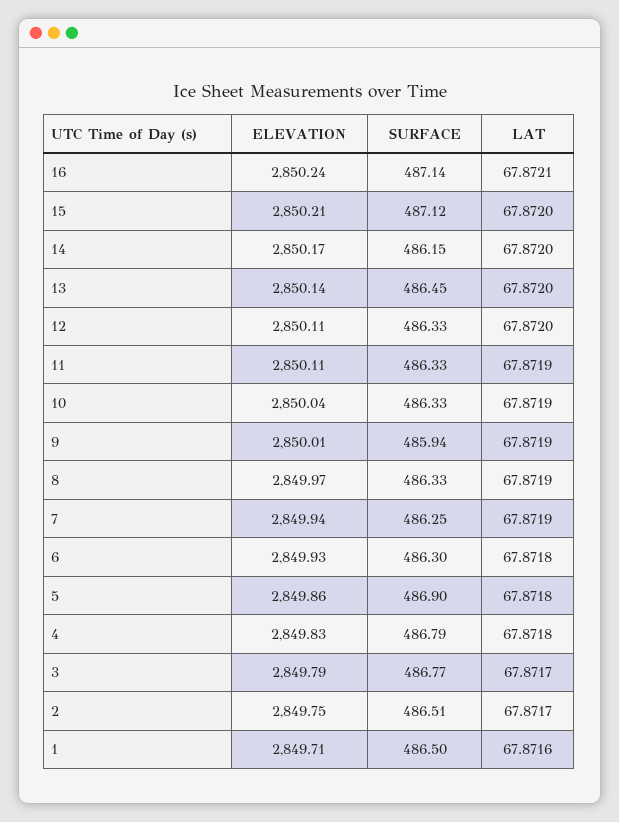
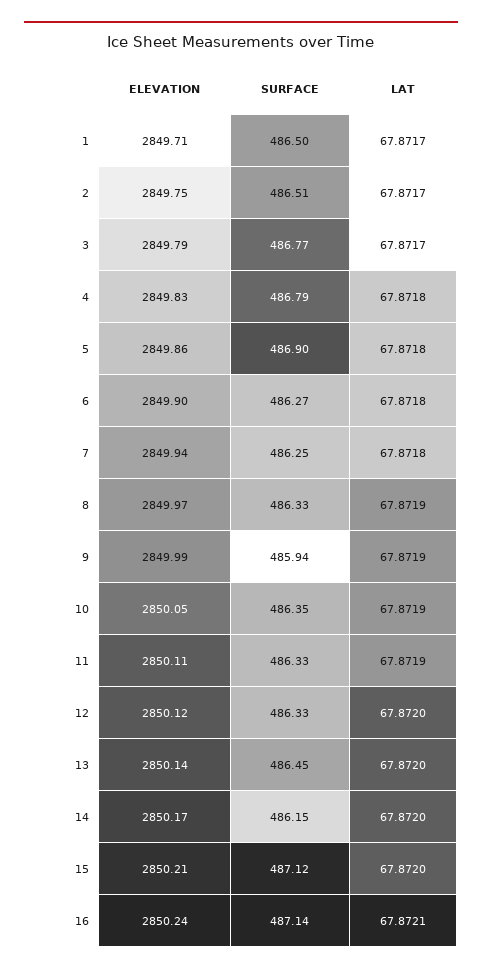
  {
    "ELEVATION": {
      "16": 2850.24,
      "15": 2850.21,
      "14": 2850.17,
      "13": 2850.14,
-     "12": 2850.11,
+     "12": 2850.12,
      "11": 2850.11,
-     "10": 2850.04,
+     "10": 2850.05,
-     "9": 2850.01,
+     "9": 2849.99,
      "8": 2849.97,
      "7": 2849.94,
-     "6": 2849.93,
+     "6": 2849.9,
      "5": 2849.86,
      "4": 2849.83,
      "3": 2849.79,
      "2": 2849.75,
      "1": 2849.71
    },
    "SURFACE": {
      "16": 487.14,
      "15": 487.12,
      "14": 486.15,
      "13": 486.45,
      "12": 486.33,
      "11": 486.33,
-     "10": 486.33,
+     "10": 486.35,
      "9": 485.94,
      "8": 486.33,
      "7": 486.25,
-     "6": 486.3,
+     "6": 486.27,
      "5": 486.9,
      "4": 486.79,
      "3": 486.77,
      "2": 486.51,
      "1": 486.5
    },
    "LAT": {
      "16": 67.8721,
      "15": 67.872,
      "14": 67.872,
      "13": 67.872,
      "12": 67.872,
      "11": 67.8719,
      "10": 67.8719,
      "9": 67.8719,
      "8": 67.8719,
-     "7": 67.8719,
+     "7": 67.8718,
      "6": 67.8718,
      "5": 67.8718,
      "4": 67.8718,
      "3": 67.8717,
      "2": 67.8717,
-     "1": 67.8716
+     "1": 67.8717
    }
  }

